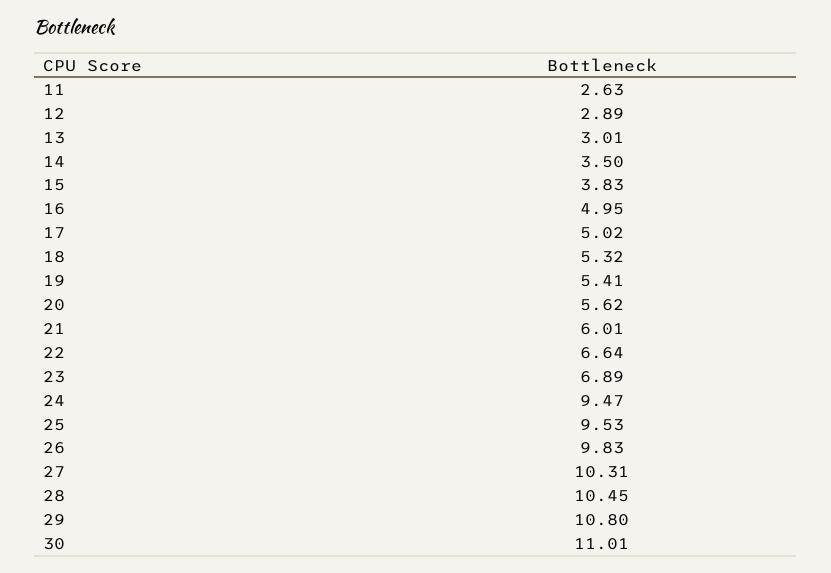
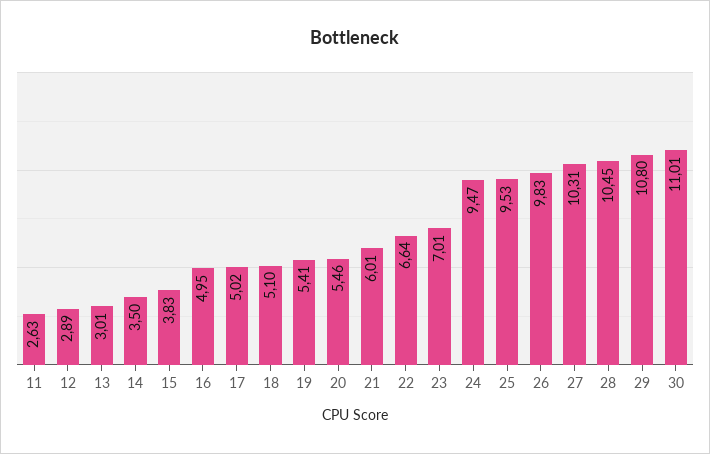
  {
    "11": 2.63,
    "12": 2.89,
    "13": 3.01,
    "14": 3.5,
    "15": 3.83,
    "16": 4.95,
    "17": 5.02,
-   "18": 5.32,
+   "18": 5.1,
    "19": 5.41,
-   "20": 5.62,
+   "20": 5.46,
    "21": 6.01,
    "22": 6.64,
-   "23": 6.89,
+   "23": 7.01,
    "24": 9.47,
    "25": 9.53,
    "26": 9.83,
    "27": 10.31,
    "28": 10.45,
    "29": 10.8,
    "30": 11.01
  }

